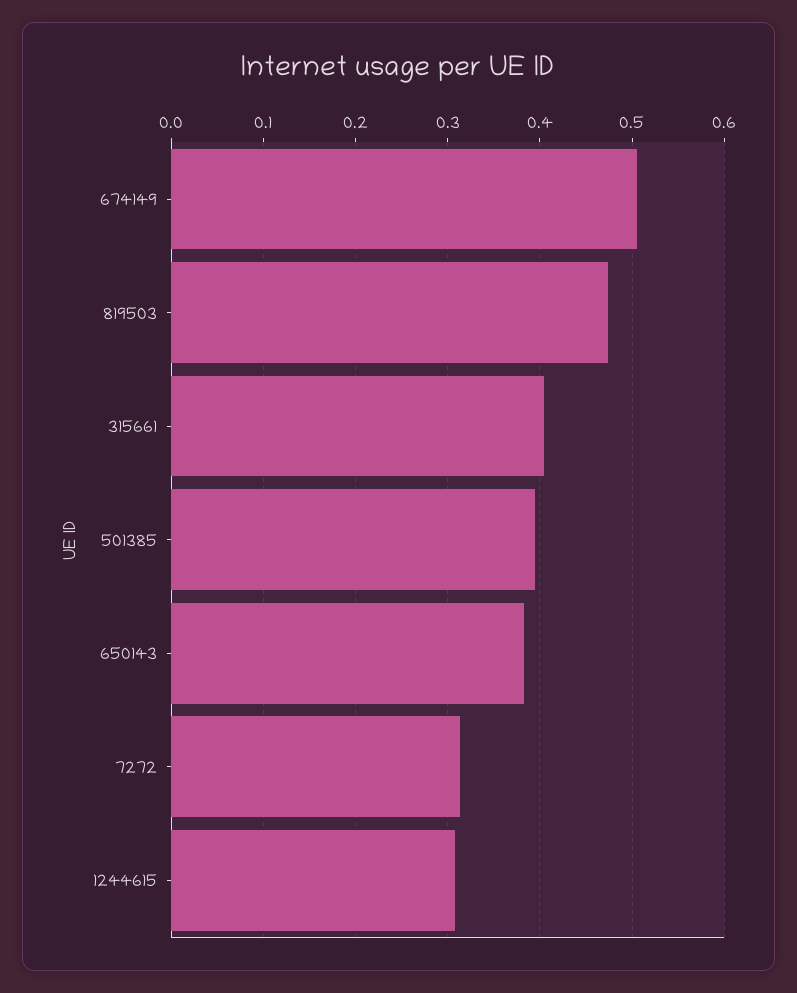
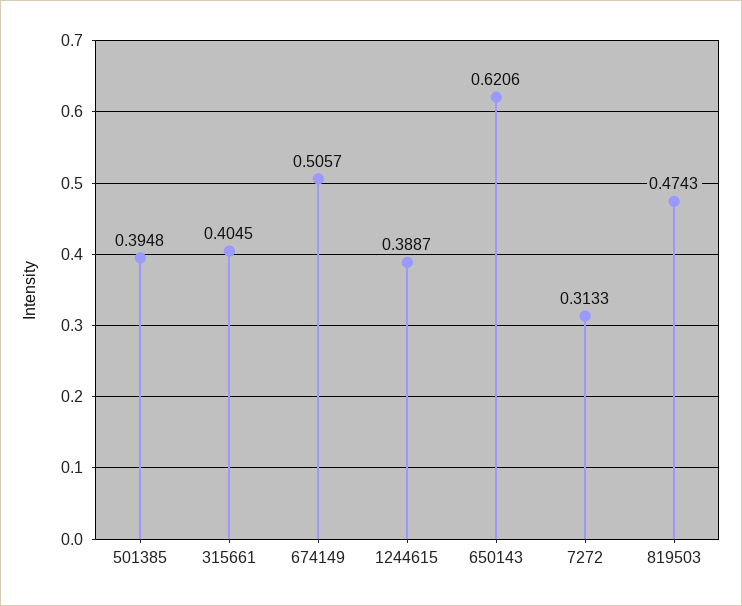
  {
    "674149": 0.5057,
    "819503": 0.4743,
    "315661": 0.4045,
    "501385": 0.3948,
-   "650143": 0.38,
+   "650143": 0.6206,
    "7272": 0.3133,
-   "1244615": 0.31
+   "1244615": 0.3887
  }

